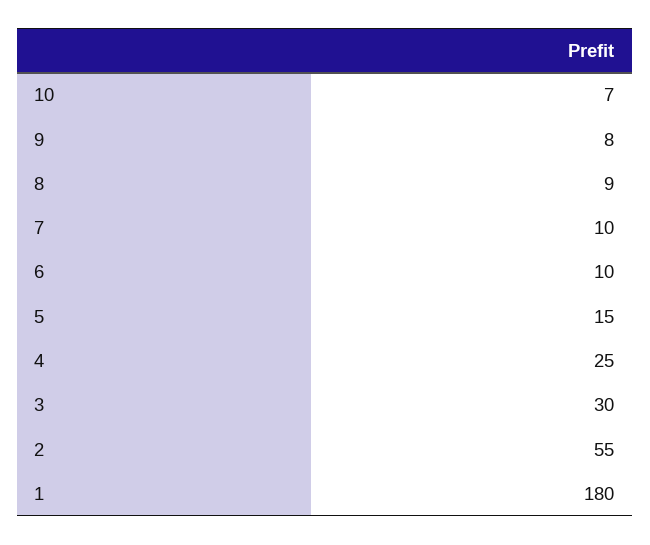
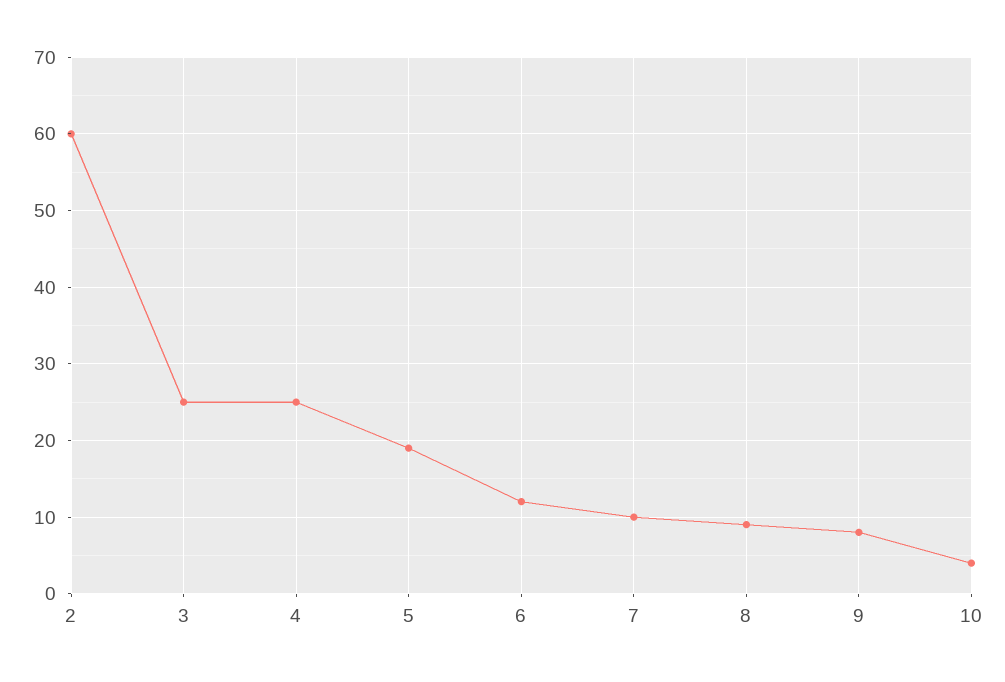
  {
-   "10": 7,
+   "10": 4,
    "9": 8,
    "8": 9,
    "7": 10,
-   "6": 10,
+   "6": 12,
-   "5": 15,
+   "5": 19,
    "4": 25,
-   "3": 30,
+   "3": 25,
-   "2": 55,
+   "2": 60
-   "1": 180
  }

